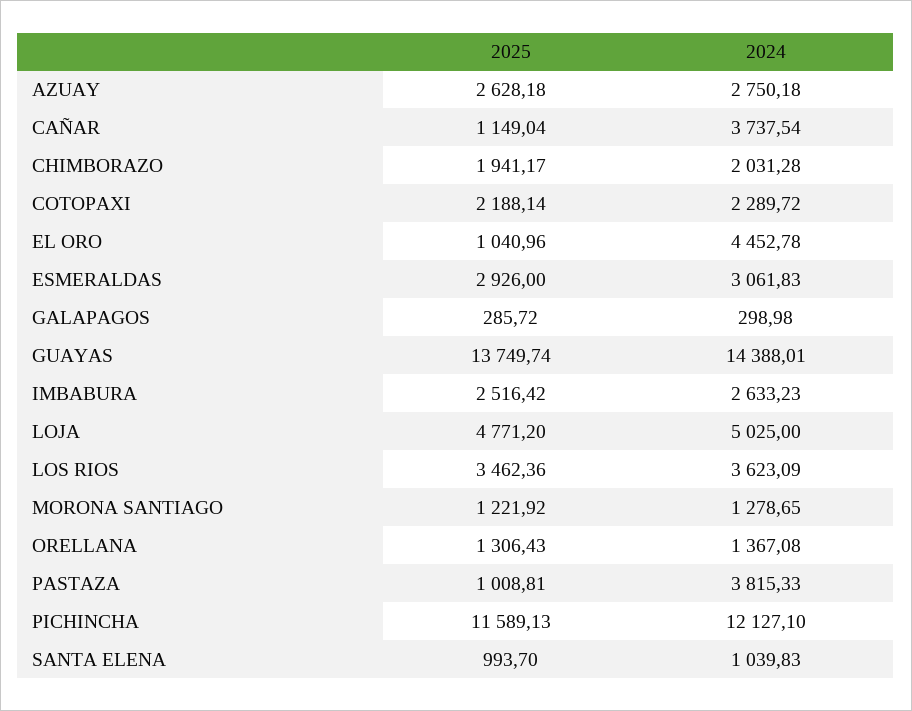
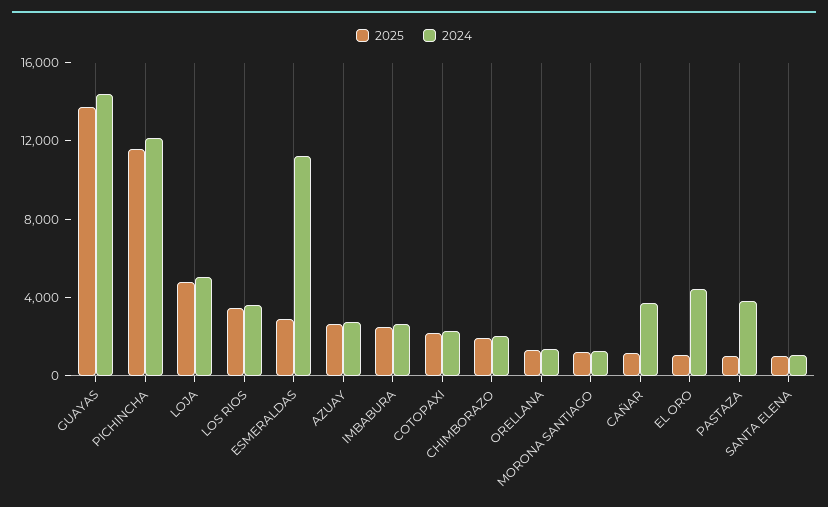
  {
    "2025": {
      "AZUAY": 2628.18,
      "CAÑAR": 1149.04,
      "CHIMBORAZO": 1941.17,
      "COTOPAXI": 2188.14,
      "EL ORO": 1040.96,
      "ESMERALDAS": 2926,
-     "GALAPAGOS": 285.72,
      "GUAYAS": 13749.74,
      "IMBABURA": 2516.42,
      "LOJA": 4771.2,
      "LOS RIOS": 3462.36,
      "MORONA SANTIAGO": 1221.92,
      "ORELLANA": 1306.43,
      "PASTAZA": 1008.81,
      "PICHINCHA": 11589.13,
      "SANTA ELENA": 993.7
    },
    "2024": {
      "AZUAY": 2750.18,
      "CAÑAR": 3737.54,
      "CHIMBORAZO": 2031.28,
      "COTOPAXI": 2289.72,
      "EL ORO": 4452.78,
-     "ESMERALDAS": 3061.83,
+     "ESMERALDAS": 11000,
-     "GALAPAGOS": 298.98,
      "GUAYAS": 14388.01,
      "IMBABURA": 2633.23,
      "LOJA": 5025,
      "LOS RIOS": 3623.09,
      "MORONA SANTIAGO": 1278.65,
      "ORELLANA": 1367.08,
      "PASTAZA": 3815.33,
      "PICHINCHA": 12127.1,
      "SANTA ELENA": 1039.83
    }
  }

